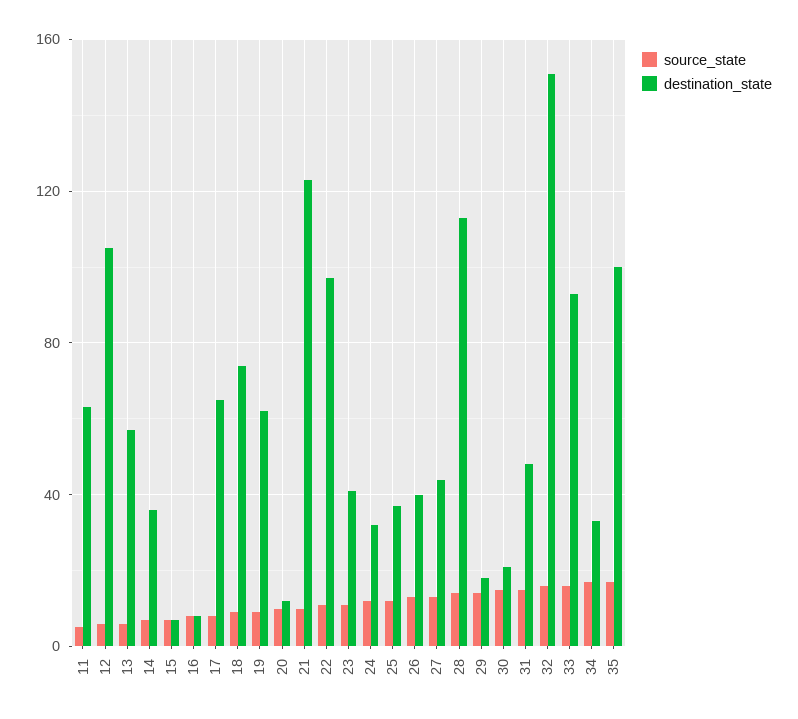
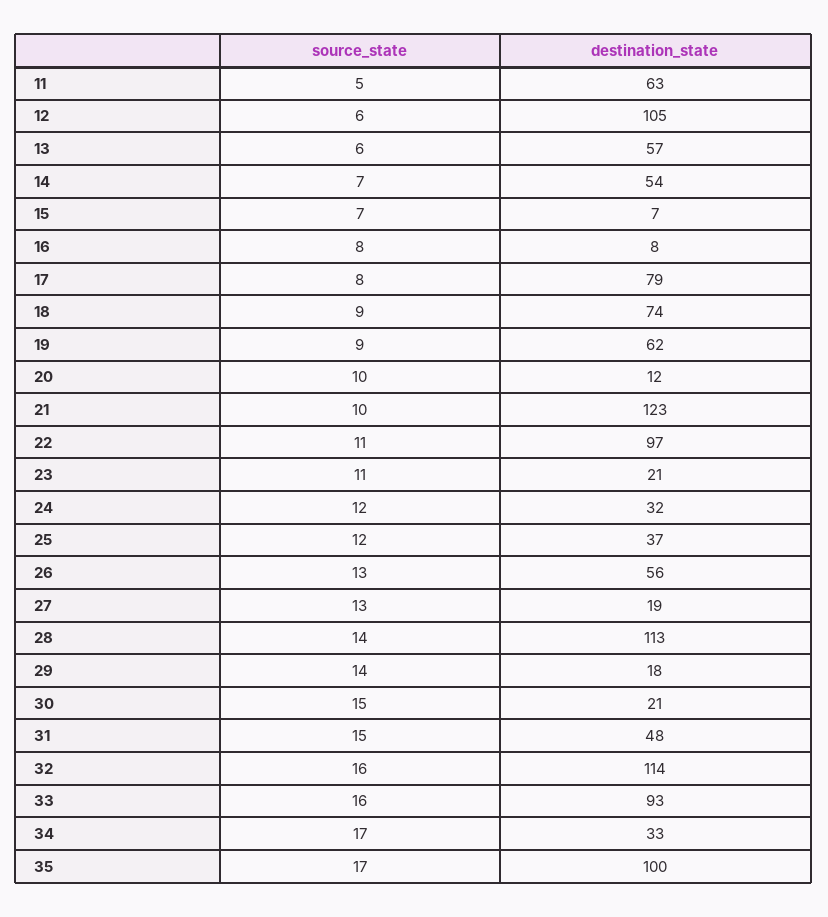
  {
    "source_state": {
      "11": 5,
      "12": 6,
      "13": 6,
      "14": 7,
      "15": 7,
      "16": 8,
      "17": 8,
      "18": 9,
      "19": 9,
      "20": 10,
      "21": 10,
      "22": 11,
      "23": 11,
      "24": 12,
      "25": 12,
      "26": 13,
      "27": 13,
      "28": 14,
      "29": 14,
      "30": 15,
      "31": 15,
      "32": 16,
      "33": 16,
      "34": 17,
      "35": 17
    },
    "destination_state": {
      "11": 63,
      "12": 105,
      "13": 57,
-     "14": 35,
+     "14": 54,
      "15": 7,
      "16": 8,
-     "17": 65,
+     "17": 79,
      "18": 74,
      "19": 62,
      "20": 12,
      "21": 123,
      "22": 97,
-     "23": 40,
+     "23": 21,
      "24": 32,
      "25": 37,
-     "26": 40,
+     "26": 56,
-     "27": 45,
+     "27": 19,
      "28": 113,
      "29": 18,
      "30": 21,
      "31": 48,
-     "32": 150,
+     "32": 114,
      "33": 93,
      "34": 33,
      "35": 100
    }
  }

